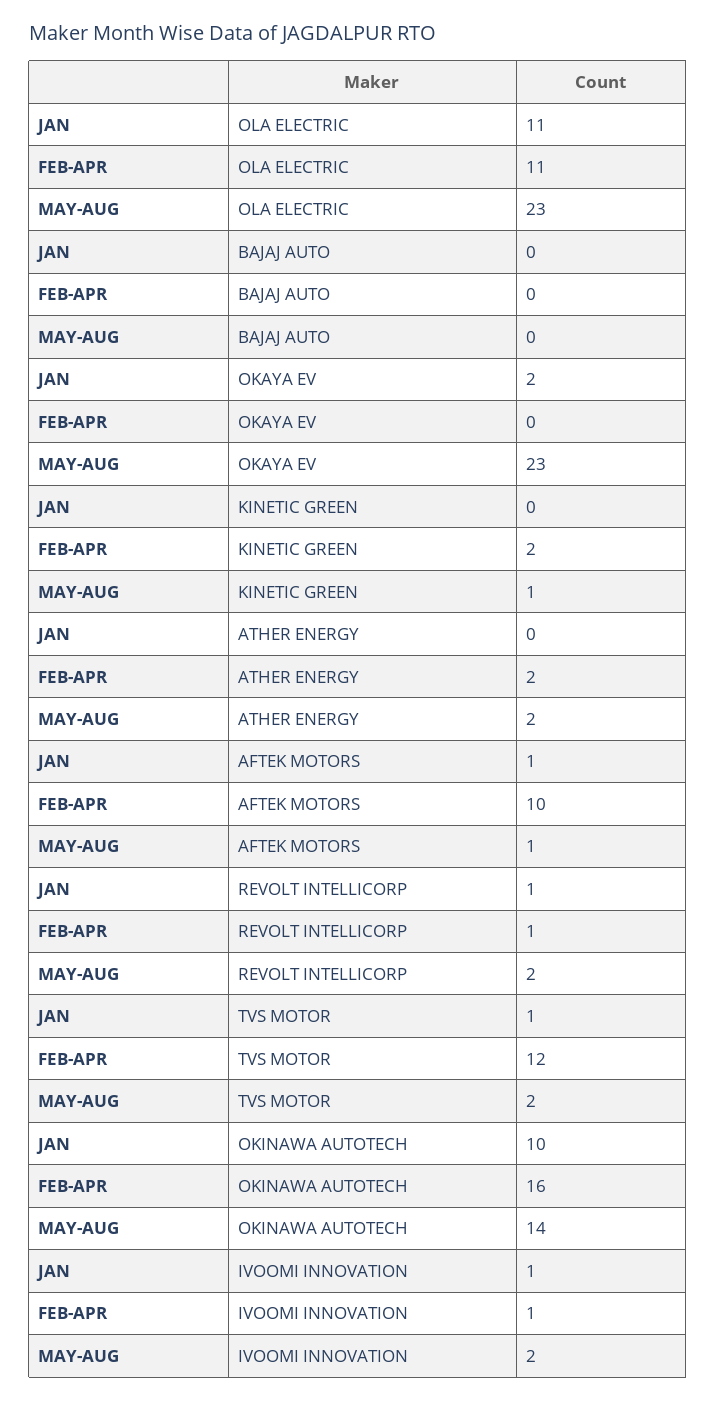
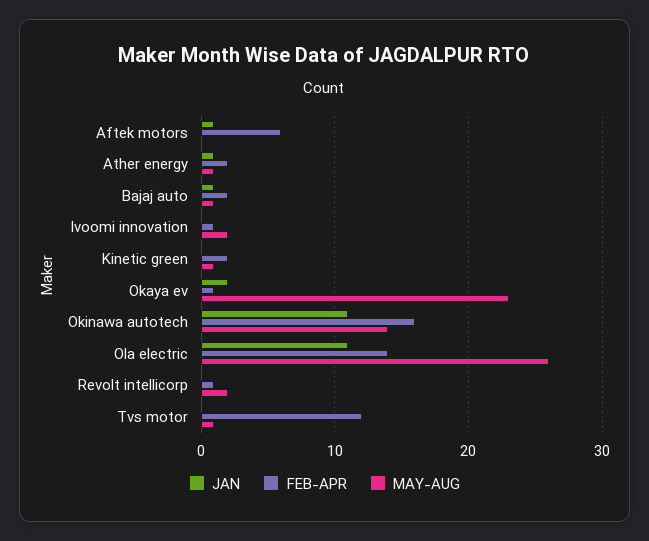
  {
    "JAN": {
      "OLA ELECTRIC": 11,
-     "BAJAJ AUTO": 0,
+     "BAJAJ AUTO": 1,
      "OKAYA EV": 2,
      "KINETIC GREEN": 0,
-     "ATHER ENERGY": 0,
+     "ATHER ENERGY": 1,
      "AFTEK MOTORS": 1,
-     "REVOLT INTELLICORP": 1,
+     "REVOLT INTELLICORP": 0,
-     "TVS MOTOR": 1,
+     "TVS MOTOR": 0,
-     "OKINAWA AUTOTECH": 10,
+     "OKINAWA AUTOTECH": 11,
-     "IVOOMI INNOVATION": 1
+     "IVOOMI INNOVATION": 0
    },
    "FEB-APR": {
-     "OLA ELECTRIC": 11,
+     "OLA ELECTRIC": 14,
-     "BAJAJ AUTO": 0,
+     "BAJAJ AUTO": 2,
-     "OKAYA EV": 0,
+     "OKAYA EV": 1,
      "KINETIC GREEN": 2,
      "ATHER ENERGY": 2,
-     "AFTEK MOTORS": 10,
+     "AFTEK MOTORS": 6,
      "REVOLT INTELLICORP": 1,
      "TVS MOTOR": 12,
      "OKINAWA AUTOTECH": 16,
      "IVOOMI INNOVATION": 1
    },
    "MAY-AUG": {
-     "OLA ELECTRIC": 23,
+     "OLA ELECTRIC": 26,
-     "BAJAJ AUTO": 0,
+     "BAJAJ AUTO": 1,
      "OKAYA EV": 23,
      "KINETIC GREEN": 1,
-     "ATHER ENERGY": 2,
+     "ATHER ENERGY": 1,
-     "AFTEK MOTORS": 1,
+     "AFTEK MOTORS": 0,
      "REVOLT INTELLICORP": 2,
-     "TVS MOTOR": 2,
+     "TVS MOTOR": 1,
      "OKINAWA AUTOTECH": 14,
      "IVOOMI INNOVATION": 2
    }
  }

